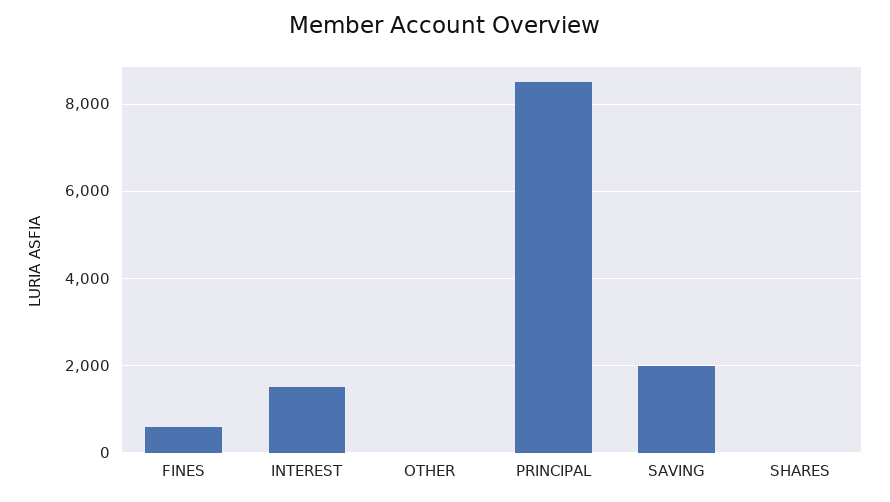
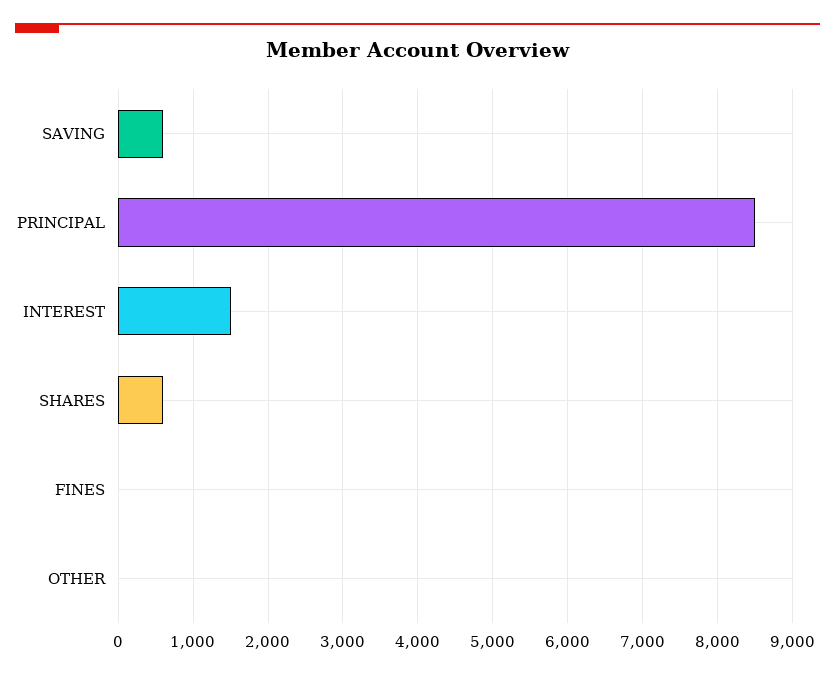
  {
-   "FINES": 600,
+   "FINES": 0,
    "INTEREST": 1500,
    "OTHER": 0,
    "PRINCIPAL": 8500,
-   "SAVING": 2000,
+   "SAVING": 600,
-   "SHARES": 0
+   "SHARES": 600
  }

